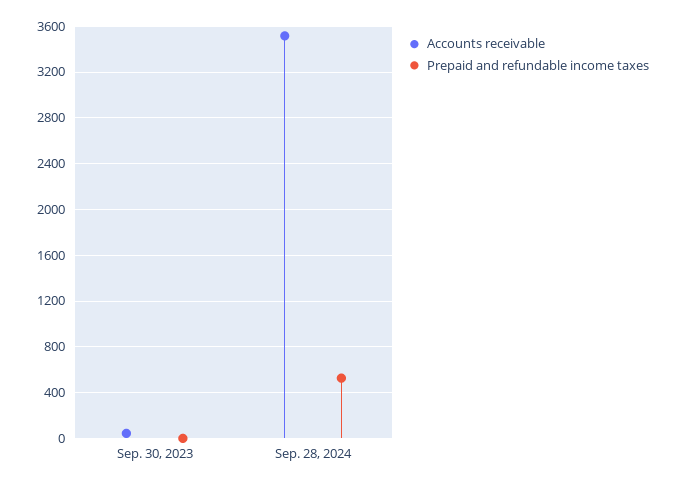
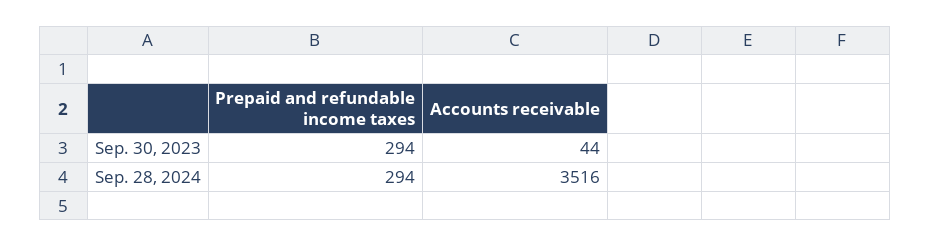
  {
    "Accounts receivable": {
      "Sep. 30, 2023": 44,
      "Sep. 28, 2024": 3516
    },
    "Prepaid and refundable income taxes": {
-     "Sep. 30, 2023": 0,
+     "Sep. 30, 2023": 294,
-     "Sep. 28, 2024": 500
+     "Sep. 28, 2024": 294
    }
  }

